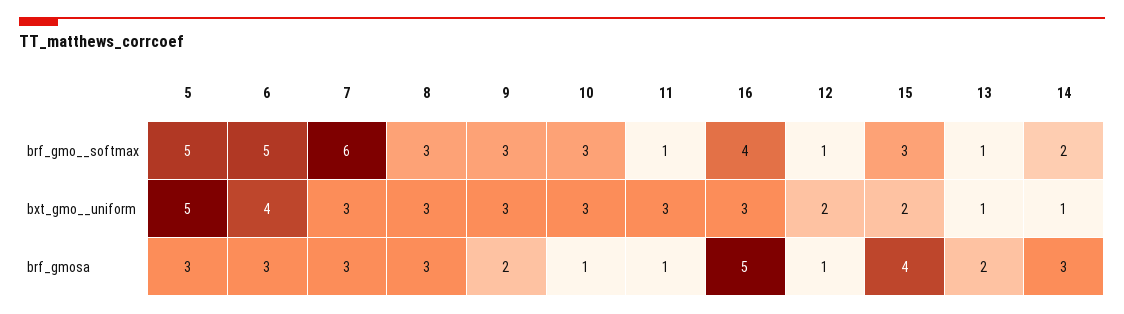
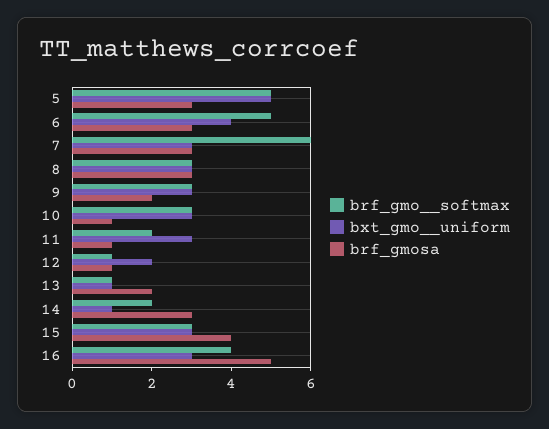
  {
    "brf_gmo__softmax": {
      "5": 5,
      "6": 5,
      "7": 6,
      "8": 3,
      "9": 3,
      "10": 3,
-     "11": 1,
+     "11": 2,
      "16": 4,
      "12": 1,
      "15": 3,
      "13": 1,
      "14": 2
    },
    "bxt_gmo__uniform": {
      "5": 5,
      "6": 4,
      "7": 3,
      "8": 3,
      "9": 3,
      "10": 3,
      "11": 3,
      "16": 3,
      "12": 2,
-     "15": 2,
+     "15": 3,
      "13": 1,
      "14": 1
    },
    "brf_gmosa": {
      "5": 3,
      "6": 3,
      "7": 3,
      "8": 3,
      "9": 2,
      "10": 1,
      "11": 1,
      "16": 5,
      "12": 1,
      "15": 4,
      "13": 2,
      "14": 3
    }
  }

